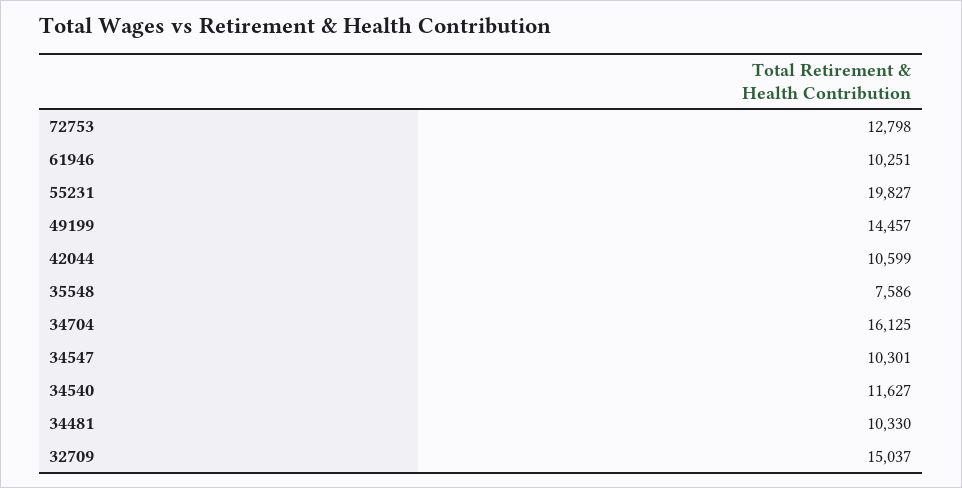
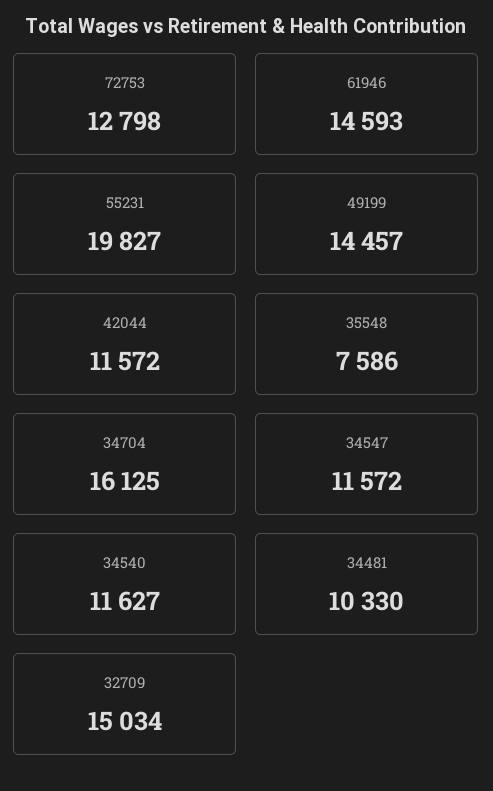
  {
    "72753": 12798,
-   "61946": 10251,
+   "61946": 14593,
    "55231": 19827,
    "49199": 14457,
-   "42044": 10599,
+   "42044": 11572,
    "35548": 7586,
    "34704": 16125,
-   "34547": 10301,
+   "34547": 11572,
    "34540": 11627,
    "34481": 10330,
-   "32709": 15037
+   "32709": 15034
  }

